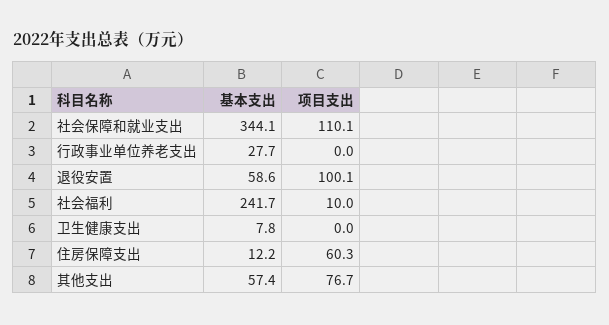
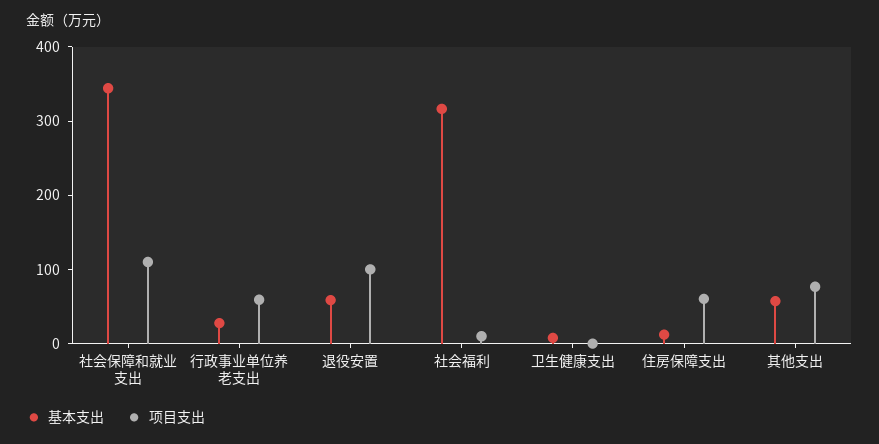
  {
    "基本支出": {
      "社会保障和就业支出": 344.1,
      "行政事业单位养老支出": 27.7,
      "退役安置": 58.6,
-     "社会福利": 241.7,
+     "社会福利": 320,
      "卫生健康支出": 7.8,
      "住房保障支出": 12.2,
      "其他支出": 57.4
    },
    "项目支出": {
      "社会保障和就业支出": 110.1,
-     "行政事业单位养老支出": 0,
+     "行政事业单位养老支出": 60,
      "退役安置": 100.1,
      "社会福利": 10,
      "卫生健康支出": 0,
      "住房保障支出": 60.3,
      "其他支出": 76.7
    }
  }

